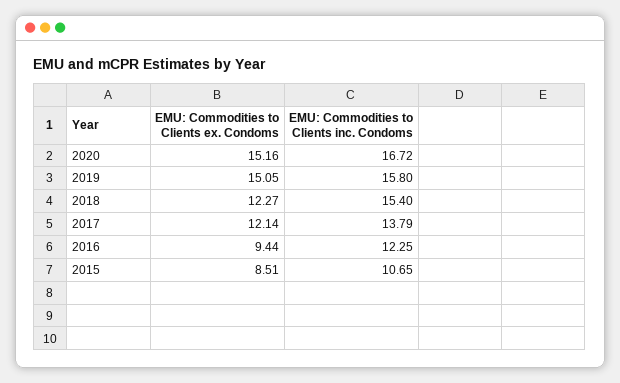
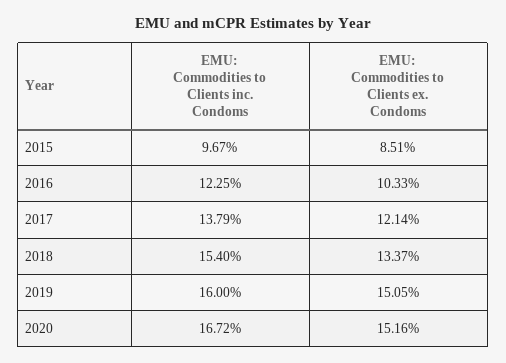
  {
    "EMU: Commodities to Clients ex. Condoms": {
      "2020": 15.16,
      "2019": 15.05,
-     "2018": 12.27,
+     "2018": 13.37,
      "2017": 12.14,
-     "2016": 9.44,
+     "2016": 10.33,
      "2015": 8.51
    },
    "EMU: Commodities to Clients inc. Condoms": {
      "2020": 16.72,
-     "2019": 15.8,
+     "2019": 16,
      "2018": 15.4,
      "2017": 13.79,
      "2016": 12.25,
-     "2015": 10.65
+     "2015": 9.67
    }
  }

